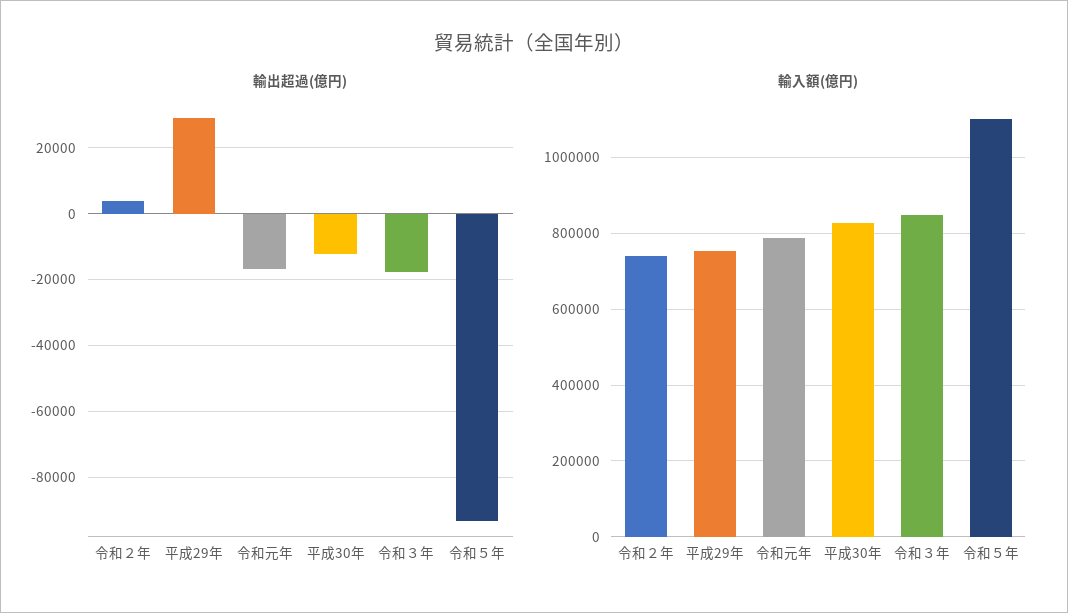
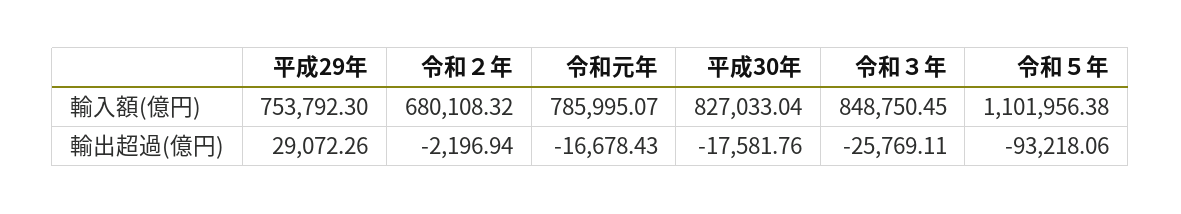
  {
    "輸出超過(億円)": {
-     "令和２年": 4000,
+     "令和２年": -2196.94,
      "平成29年": 29072.26,
      "令和元年": -16678.43,
-     "平成30年": -12000,
+     "平成30年": -17581.76,
-     "令和３年": -18000,
+     "令和３年": -25769.11,
      "令和５年": -93218.06
    },
    "輸入額(億円)": {
-     "令和２年": 740000,
+     "令和２年": 680108.32,
      "平成29年": 753792.3,
      "令和元年": 785995.07,
      "平成30年": 827033.04,
      "令和３年": 848750.45,
      "令和５年": 1101956.38
    }
  }

